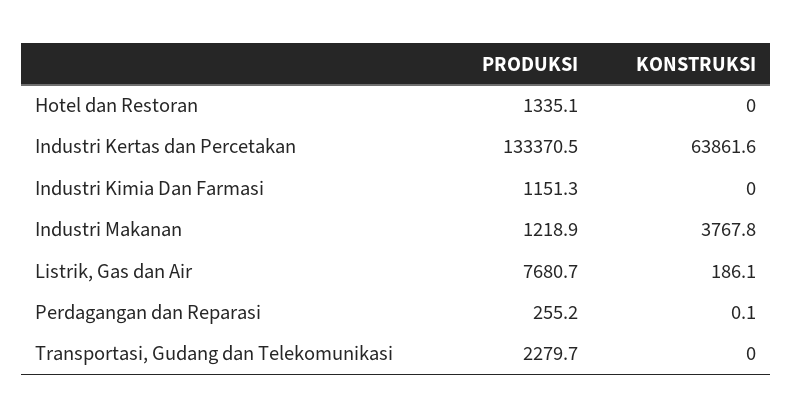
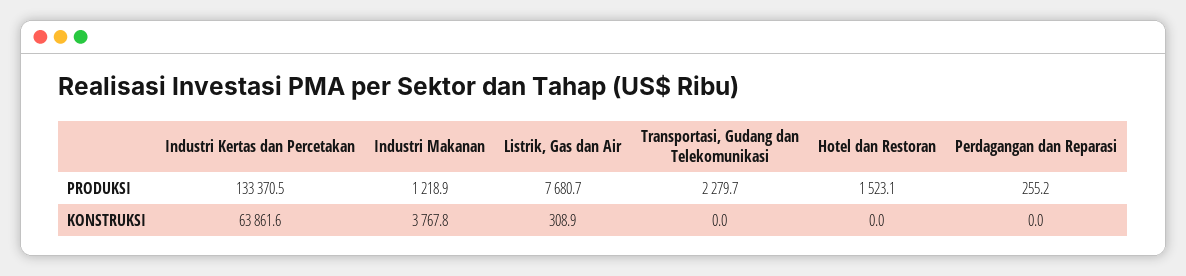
  {
    "PRODUKSI": {
-     "Hotel dan Restoran": 1335.1,
+     "Hotel dan Restoran": 1523.1,
      "Industri Kertas dan Percetakan": 133370.5,
-     "Industri Kimia Dan Farmasi": 1151.3,
      "Industri Makanan": 1218.9,
      "Listrik, Gas dan Air": 7680.7,
      "Perdagangan dan Reparasi": 255.2,
      "Transportasi, Gudang dan Telekomunikasi": 2279.7
    },
    "KONSTRUKSI": {
      "Hotel dan Restoran": 0,
      "Industri Kertas dan Percetakan": 63861.6,
-     "Industri Kimia Dan Farmasi": 0,
      "Industri Makanan": 3767.8,
-     "Listrik, Gas dan Air": 186.1,
+     "Listrik, Gas dan Air": 308.9,
-     "Perdagangan dan Reparasi": 0.1,
+     "Perdagangan dan Reparasi": 0,
      "Transportasi, Gudang dan Telekomunikasi": 0
    }
  }

